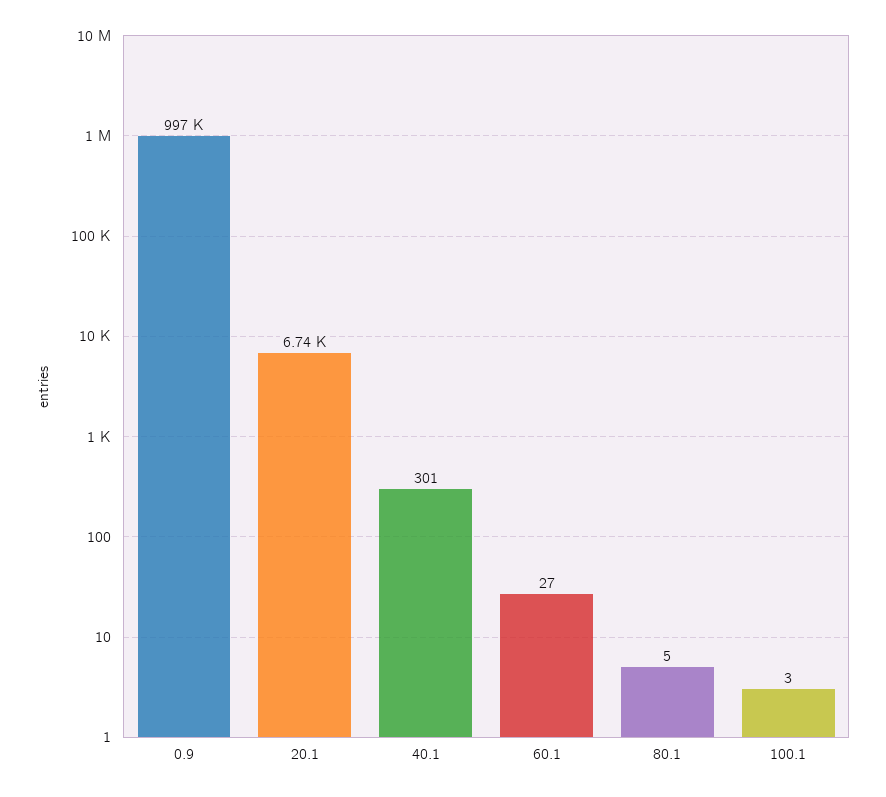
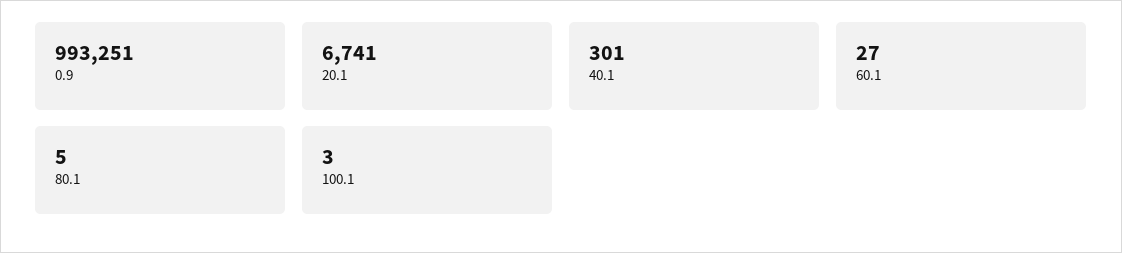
  {
-   "0.9": 997000,
+   "0.9": 993251,
    "20.1": 6741,
    "40.1": 301,
    "60.1": 27,
    "80.1": 5,
    "100.1": 3
  }

